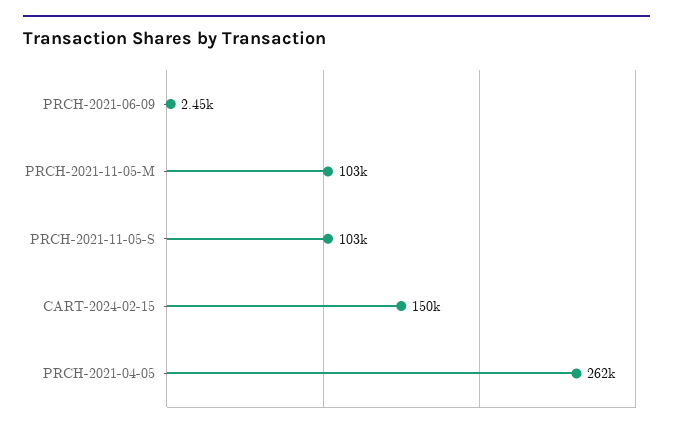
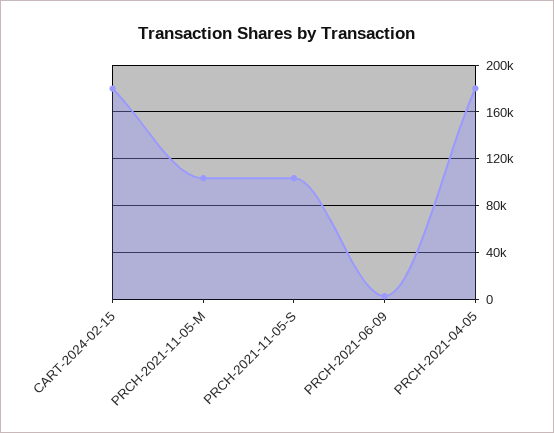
  {
    "PRCH-2021-06-09": 2450,
    "PRCH-2021-11-05-M": 103000,
    "PRCH-2021-11-05-S": 103000,
-   "CART-2024-02-15": 150000,
+   "CART-2024-02-15": 180000,
-   "PRCH-2021-04-05": 262000
+   "PRCH-2021-04-05": 180000
  }

